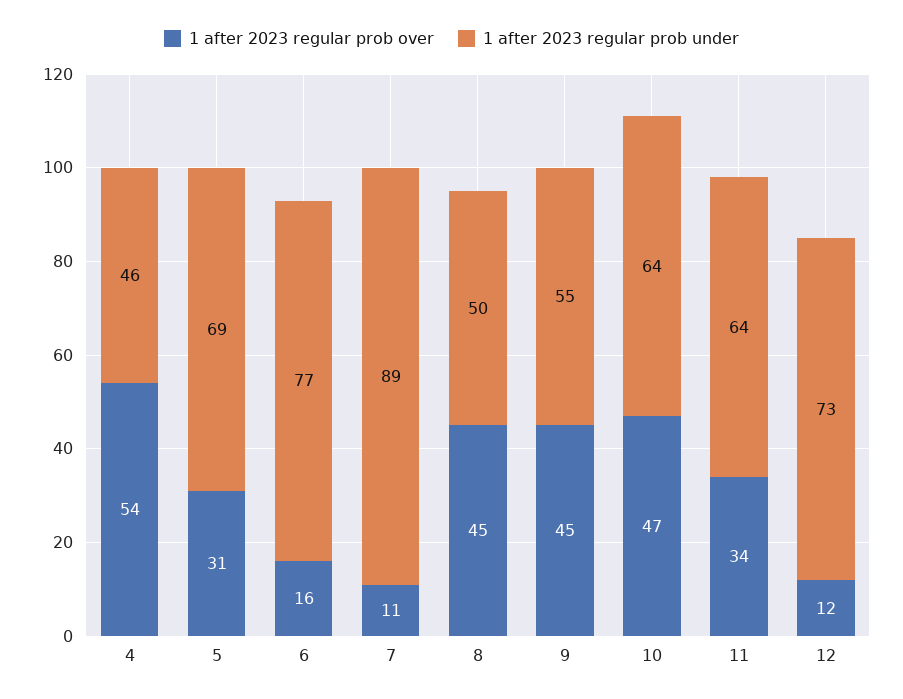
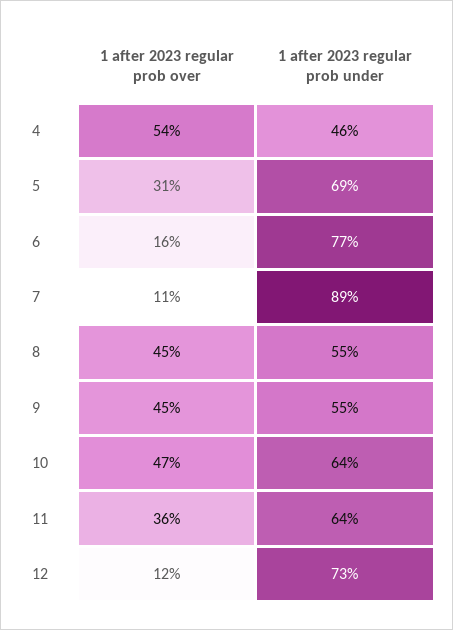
  {
    "1 after 2023 regular prob over": {
      "4": 54,
      "5": 31,
      "6": 16,
      "7": 11,
      "8": 45,
      "9": 45,
      "10": 47,
-     "11": 34,
+     "11": 36,
      "12": 12
    },
    "1 after 2023 regular prob under": {
      "4": 46,
      "5": 69,
      "6": 77,
      "7": 89,
-     "8": 50,
+     "8": 55,
      "9": 55,
      "10": 64,
      "11": 64,
      "12": 73
    }
  }

